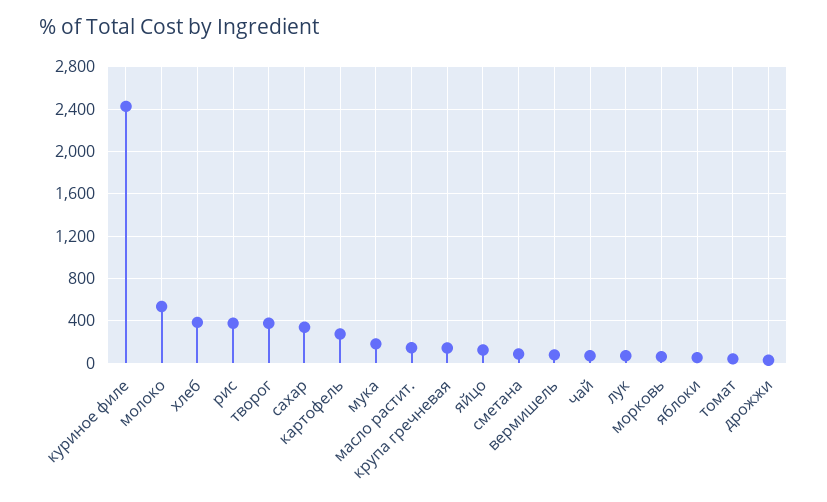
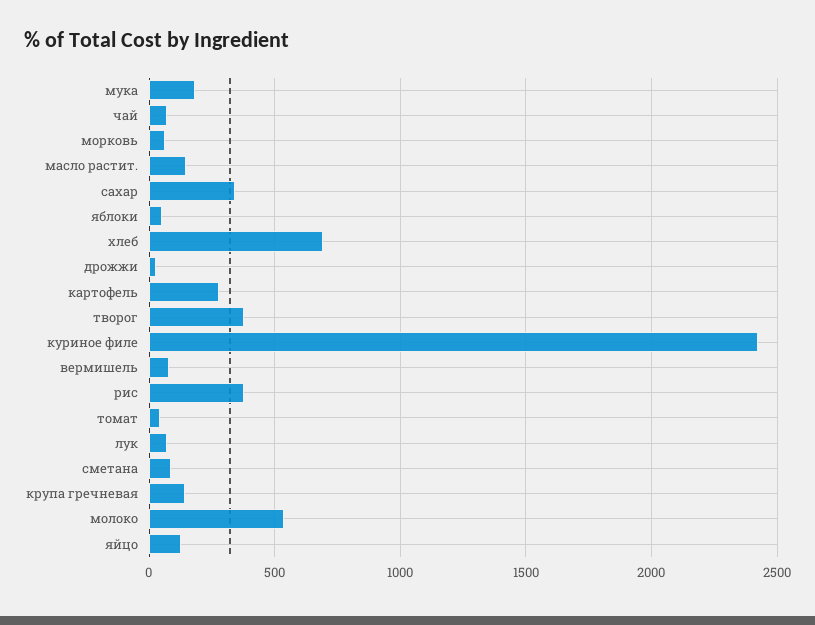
  {
    "куриное филе": 2450,
    "молоко": 550,
-   "хлеб": 400,
+   "хлеб": 700,
    "рис": 400,
    "творог": 400,
    "сахар": 350,
    "картофель": 300,
    "мука": 200,
    "масло растит.": 150,
    "крупа гречневая": 150,
    "яйцо": 150,
    "сметана": 100,
    "вермишель": 100,
    "чай": 50,
    "лук": 50,
    "морковь": 50,
    "яблоки": 50,
    "томат": 50,
    "дрожжи": 50
  }

